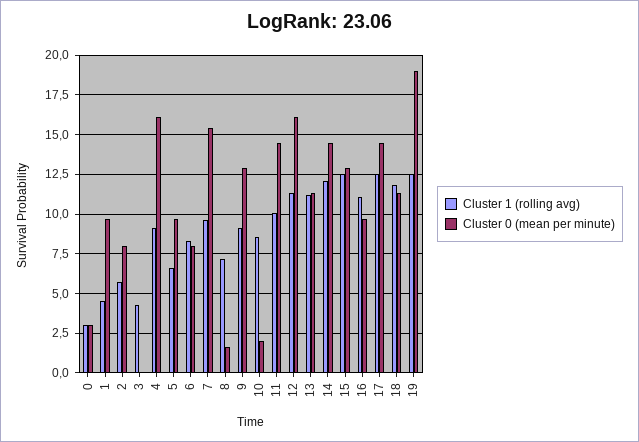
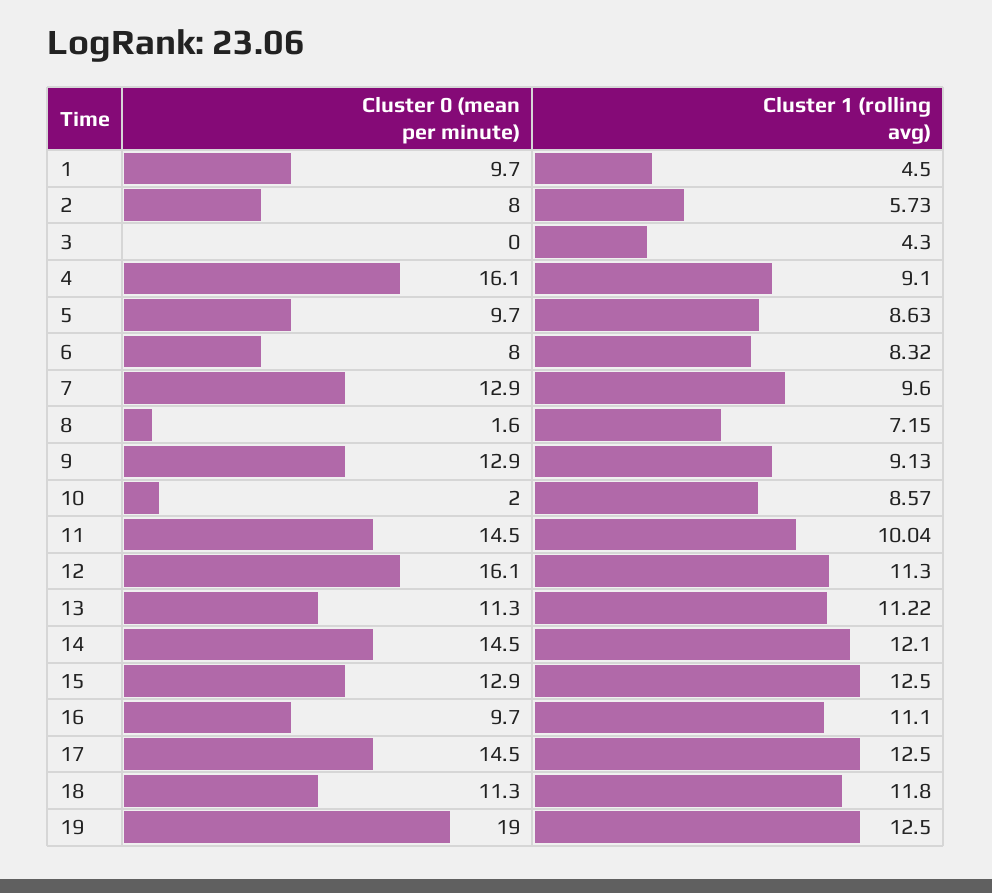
  {
    "Cluster 1 (rolling avg)": {
-     "0": 3,
      "1": 4.5,
      "2": 5.73,
      "3": 4.3,
      "4": 9.1,
-     "5": 6.5,
+     "5": 8.63,
      "6": 8.32,
      "7": 9.6,
      "8": 7.15,
      "9": 9.13,
      "10": 8.57,
      "11": 10.04,
      "12": 11.3,
      "13": 11.22,
      "14": 12.1,
      "15": 12.5,
      "16": 11.1,
      "17": 12.5,
      "18": 11.8,
      "19": 12.5
    },
    "Cluster 0 (mean per minute)": {
-     "0": 3,
      "1": 9.7,
      "2": 8,
      "3": 0,
      "4": 16.1,
      "5": 9.7,
      "6": 8,
-     "7": 15.5,
+     "7": 12.9,
      "8": 1.6,
      "9": 12.9,
      "10": 2,
      "11": 14.5,
      "12": 16.1,
      "13": 11.3,
      "14": 14.5,
      "15": 12.9,
      "16": 9.7,
      "17": 14.5,
      "18": 11.3,
      "19": 19
    }
  }

